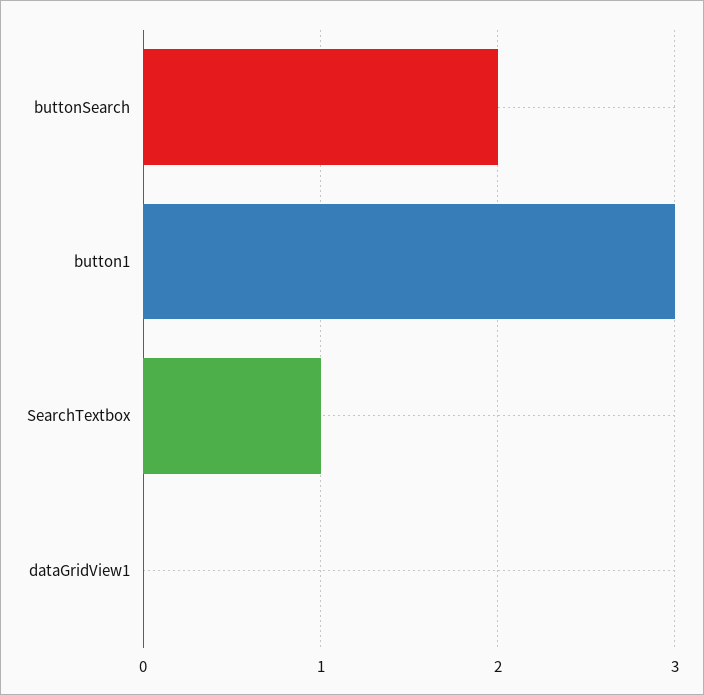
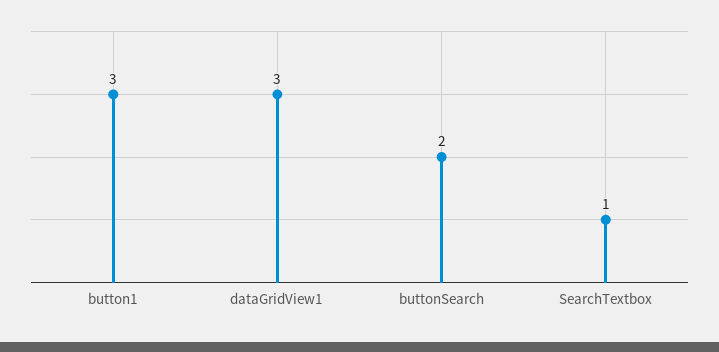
  {
    "buttonSearch": 2,
    "button1": 3,
    "SearchTextbox": 1,
-   "dataGridView1": 0
+   "dataGridView1": 3
  }

